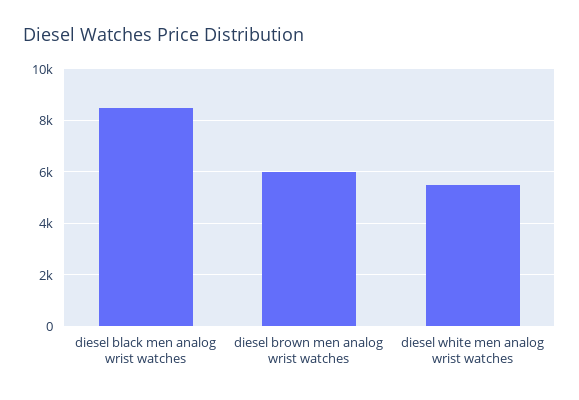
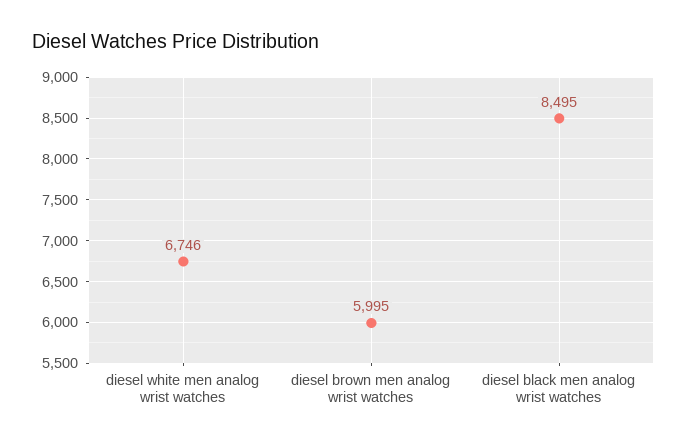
  {
    "diesel black men analog wrist watches": 8495,
    "diesel brown men analog wrist watches": 5995,
-   "diesel white men analog wrist watches": 5500
+   "diesel white men analog wrist watches": 6746
  }

